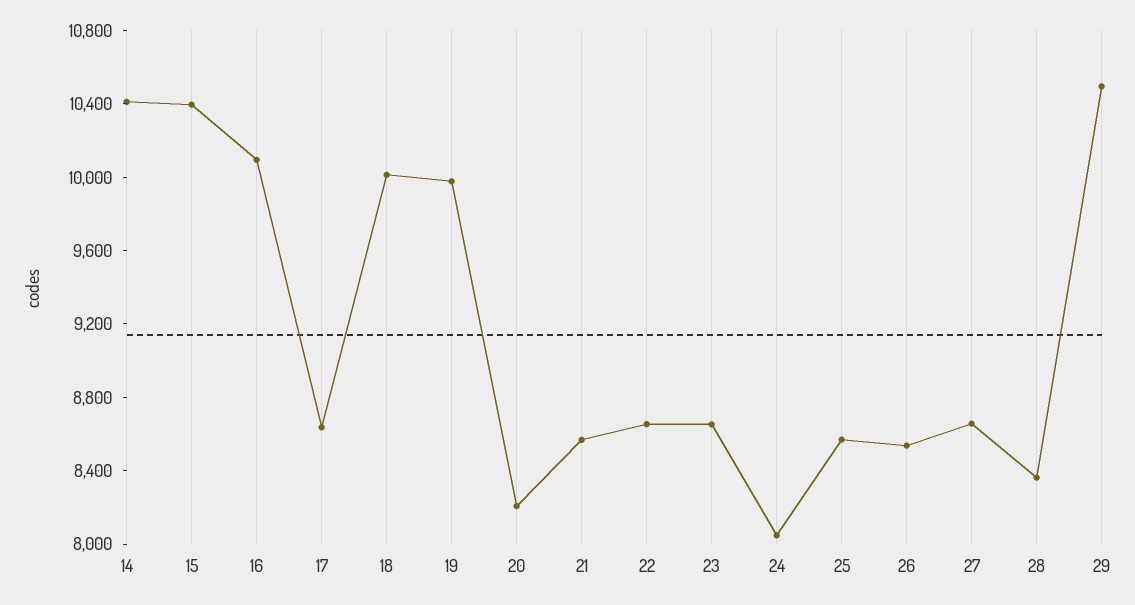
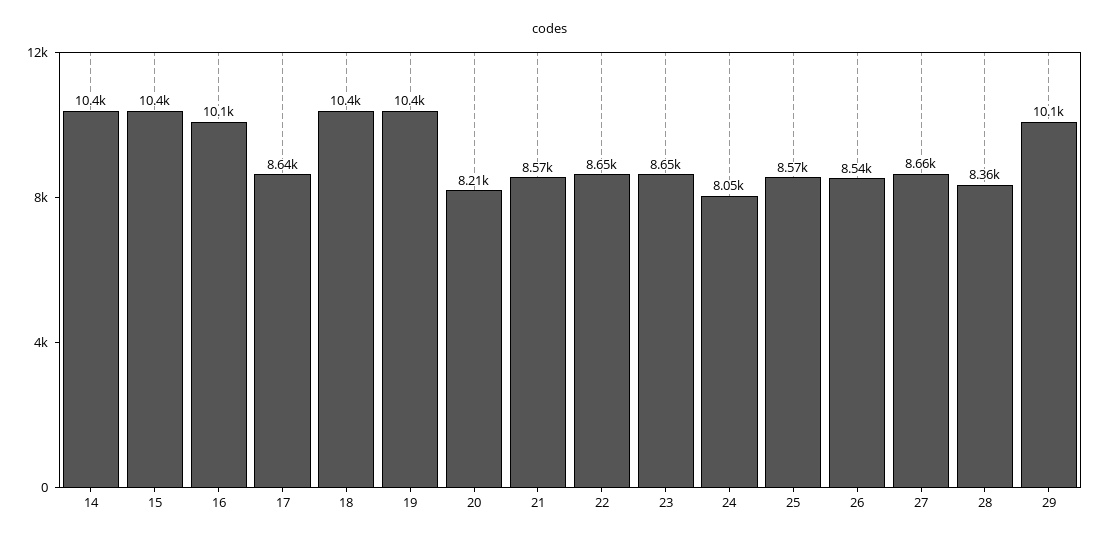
  {
    "14": 10400,
    "15": 10400,
    "16": 10100,
    "17": 8640,
-   "18": 10000,
+   "18": 10400,
-   "19": 10000,
+   "19": 10400,
    "20": 8210,
    "21": 8570,
    "22": 8650,
    "23": 8650,
    "24": 8050,
    "25": 8570,
    "26": 8540,
    "27": 8660,
    "28": 8360,
-   "29": 10500
+   "29": 10100
  }

